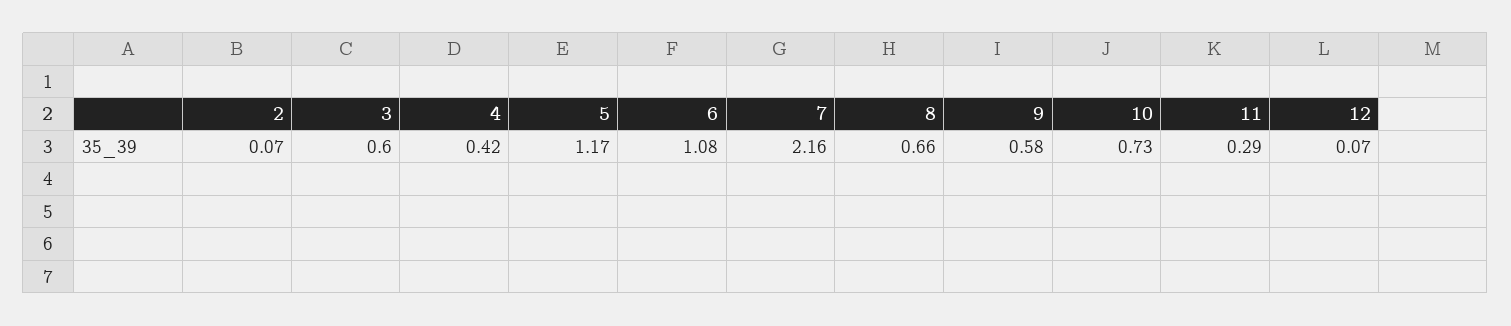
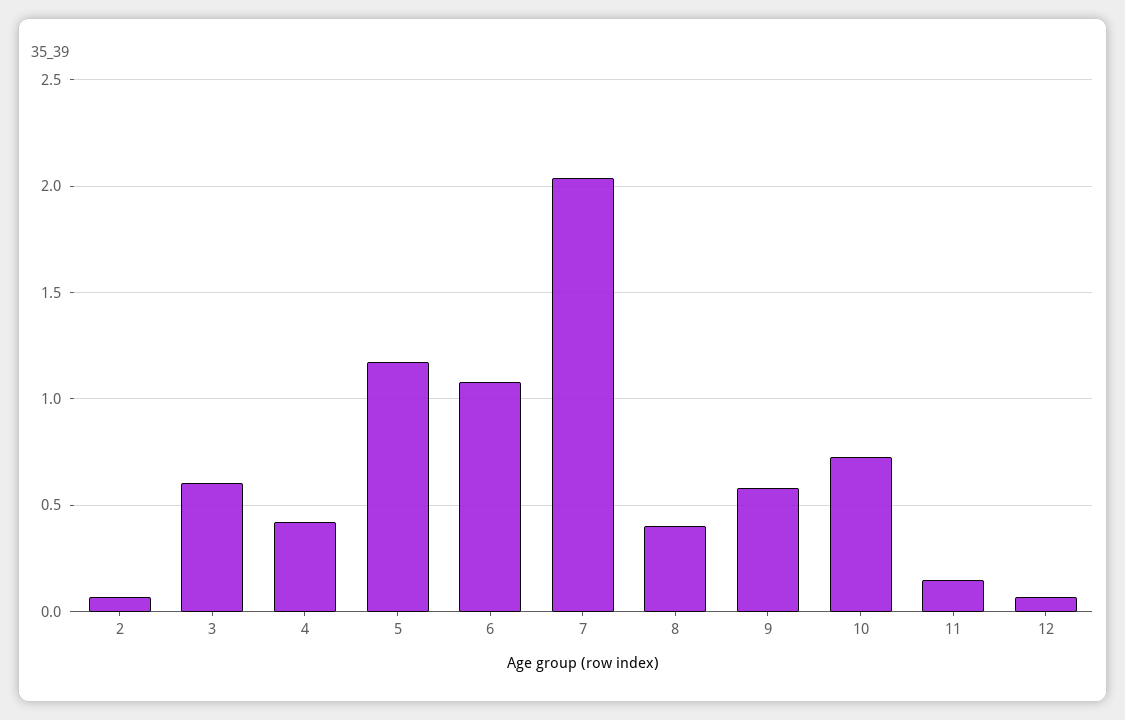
  {
    "2": 0.07,
    "3": 0.6,
    "4": 0.42,
    "5": 1.17,
    "6": 1.08,
-   "7": 2.16,
+   "7": 2.05,
-   "8": 0.66,
+   "8": 0.4,
    "9": 0.58,
    "10": 0.73,
-   "11": 0.29,
+   "11": 0.15,
    "12": 0.07
  }

